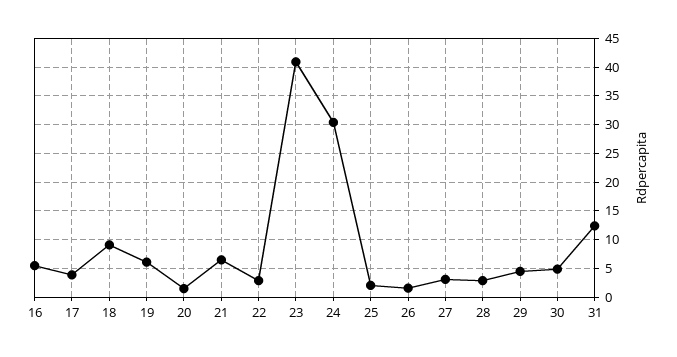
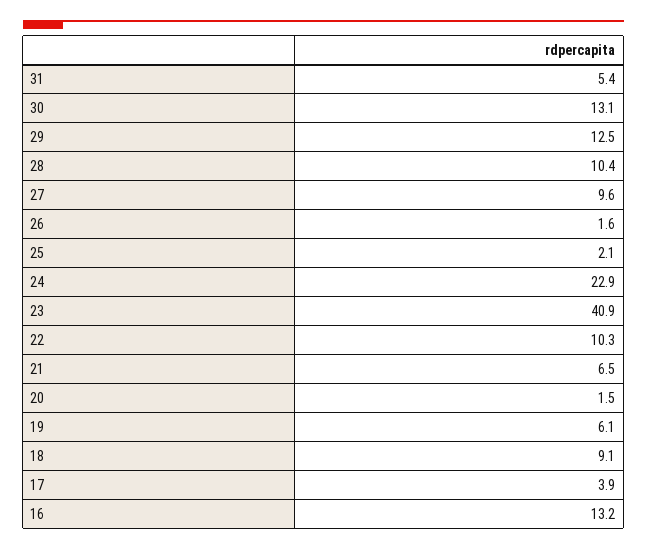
  {
-   "16": 5,
+   "16": 13.2,
    "17": 3.9,
    "18": 9.1,
    "19": 6.1,
    "20": 1.5,
    "21": 6.5,
-   "22": 2.5,
+   "22": 10.3,
    "23": 40.9,
-   "24": 30,
+   "24": 22.9,
    "25": 2.1,
    "26": 1.6,
-   "27": 2.5,
+   "27": 9.6,
-   "28": 2.5,
+   "28": 10.4,
-   "29": 5,
+   "29": 12.5,
-   "30": 5,
+   "30": 13.1,
-   "31": 12.5
+   "31": 5.4
  }

